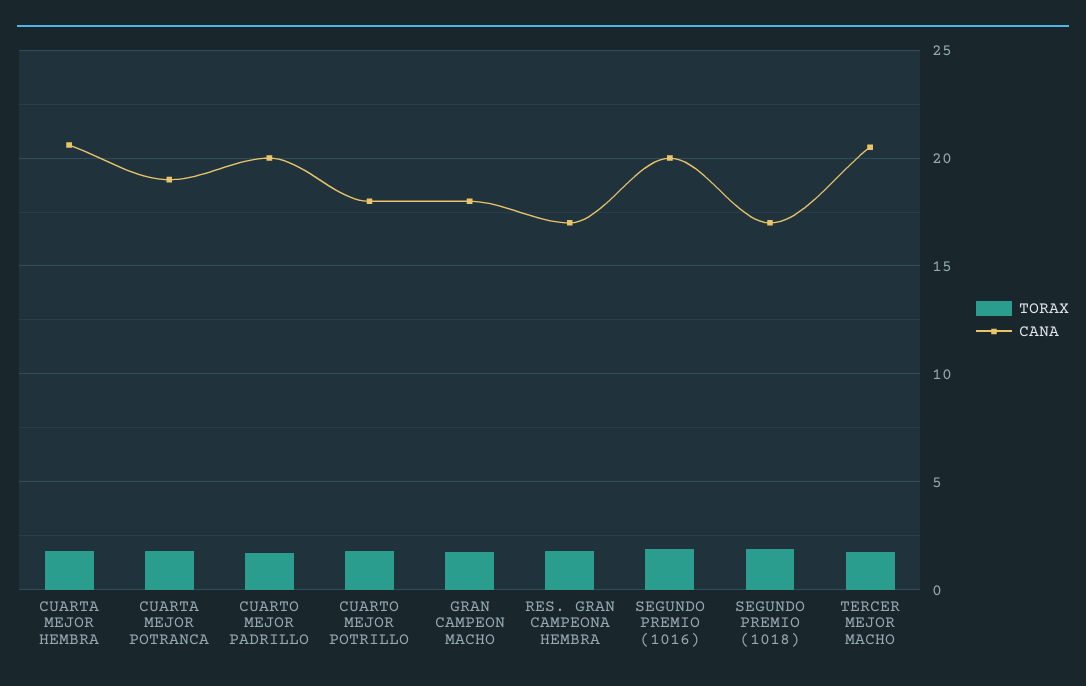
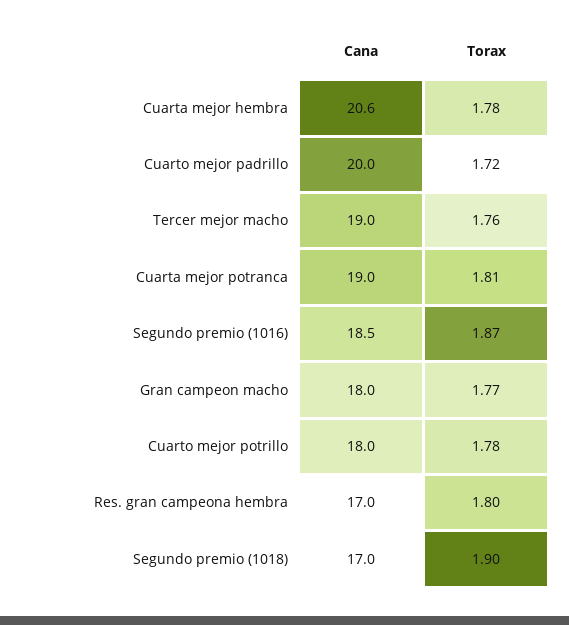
  {
    "TORAX": {
      "CUARTA MEJOR HEMBRA": 1.78,
      "CUARTA MEJOR POTRANCA": 1.81,
      "CUARTO MEJOR PADRILLO": 1.72,
      "CUARTO MEJOR POTRILLO": 1.78,
      "GRAN CAMPEON MACHO": 1.77,
      "RES. GRAN CAMPEONA HEMBRA": 1.8,
      "SEGUNDO PREMIO (1016)": 1.87,
      "SEGUNDO PREMIO (1018)": 1.9,
      "TERCER MEJOR MACHO": 1.76
    },
    "CANA": {
      "CUARTA MEJOR HEMBRA": 20.6,
      "CUARTA MEJOR POTRANCA": 19,
      "CUARTO MEJOR PADRILLO": 20,
      "CUARTO MEJOR POTRILLO": 18,
      "GRAN CAMPEON MACHO": 18,
      "RES. GRAN CAMPEONA HEMBRA": 17,
-     "SEGUNDO PREMIO (1016)": 20,
+     "SEGUNDO PREMIO (1016)": 18.5,
      "SEGUNDO PREMIO (1018)": 17,
-     "TERCER MEJOR MACHO": 20.5
+     "TERCER MEJOR MACHO": 19
    }
  }

